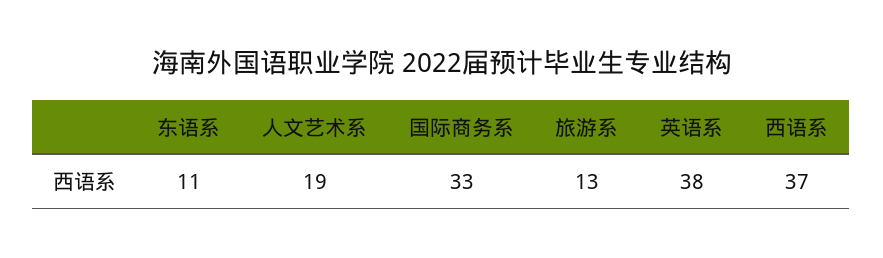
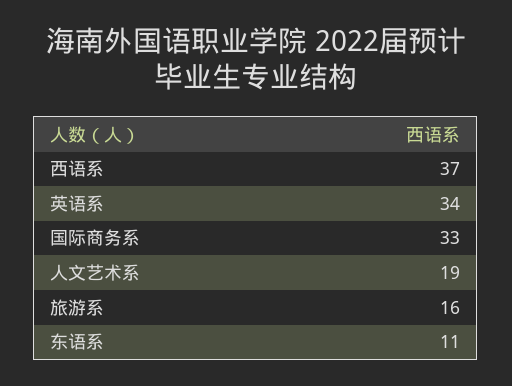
  {
    "东语系": 11,
    "人文艺术系": 19,
    "国际商务系": 33,
-   "旅游系": 13,
+   "旅游系": 16,
-   "英语系": 38,
+   "英语系": 34,
    "西语系": 37
  }

